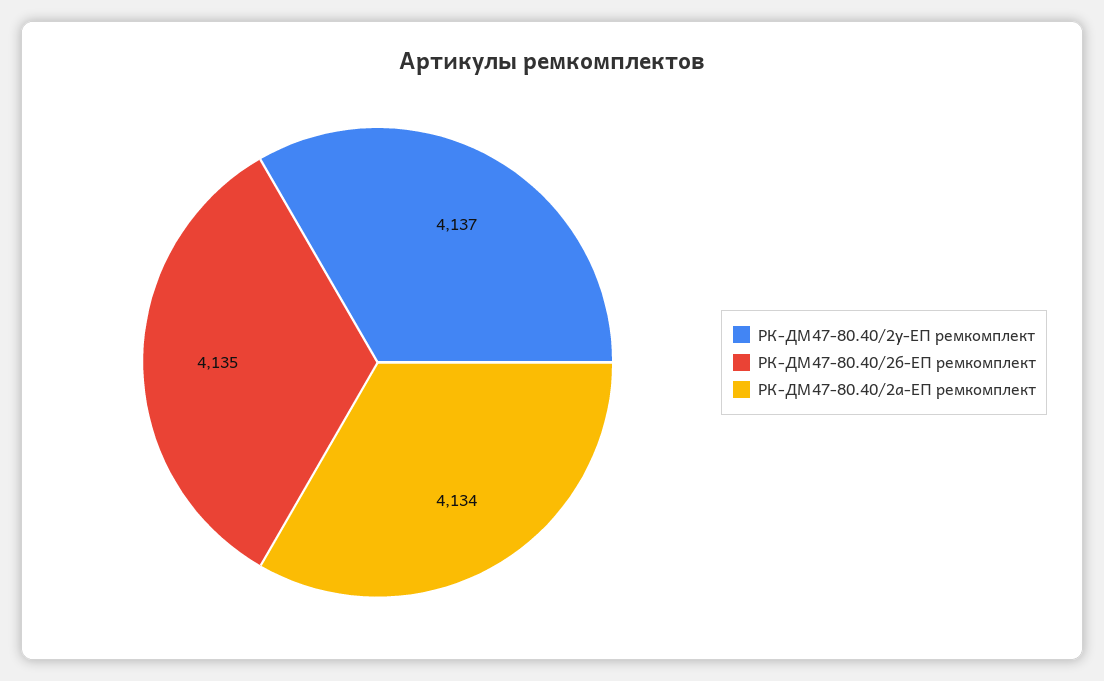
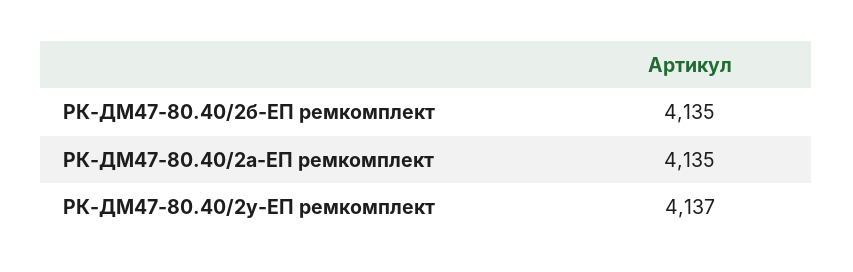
  {
    "РК-ДМ47-80.40/2у-ЕП ремкомплект": 4137,
    "РК-ДМ47-80.40/2б-ЕП ремкомплект": 4135,
-   "РК-ДМ47-80.40/2а-ЕП ремкомплект": 4134
+   "РК-ДМ47-80.40/2а-ЕП ремкомплект": 4135
  }

